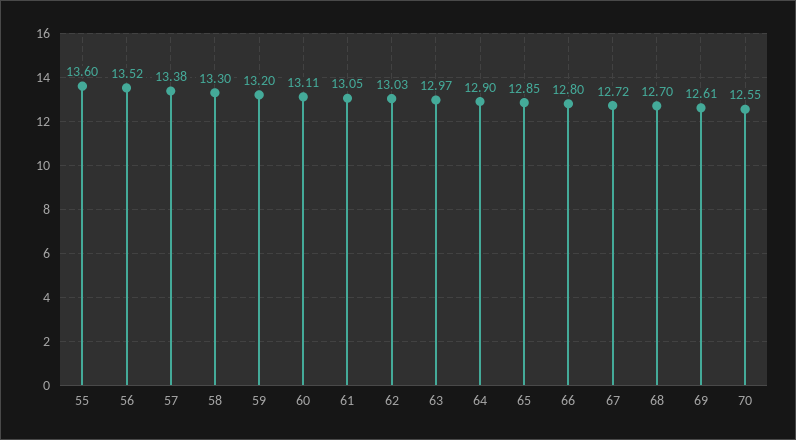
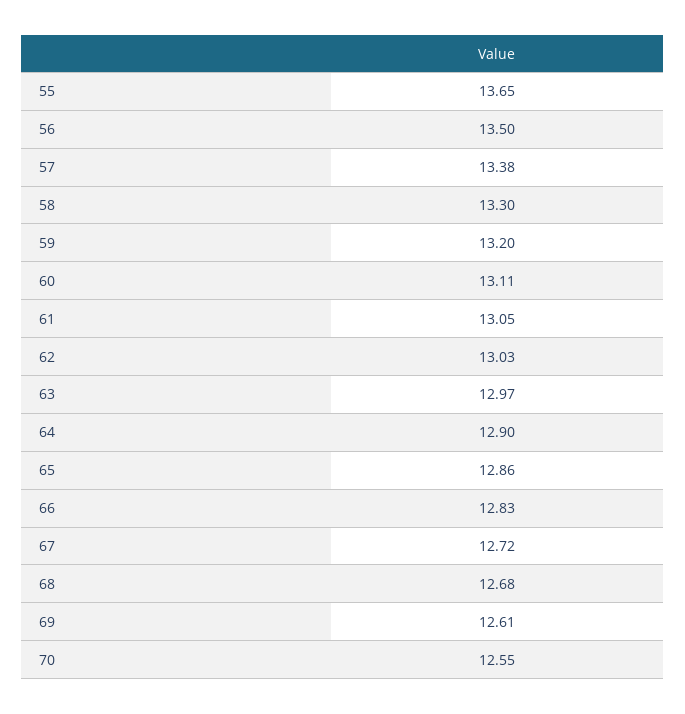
  {
-   "55": 13.6,
+   "55": 13.65,
-   "56": 13.52,
+   "56": 13.5,
    "57": 13.38,
    "58": 13.3,
    "59": 13.2,
    "60": 13.11,
    "61": 13.05,
    "62": 13.03,
    "63": 12.97,
    "64": 12.9,
-   "65": 12.85,
+   "65": 12.86,
-   "66": 12.8,
+   "66": 12.83,
    "67": 12.72,
-   "68": 12.7,
+   "68": 12.68,
    "69": 12.61,
    "70": 12.55
  }

